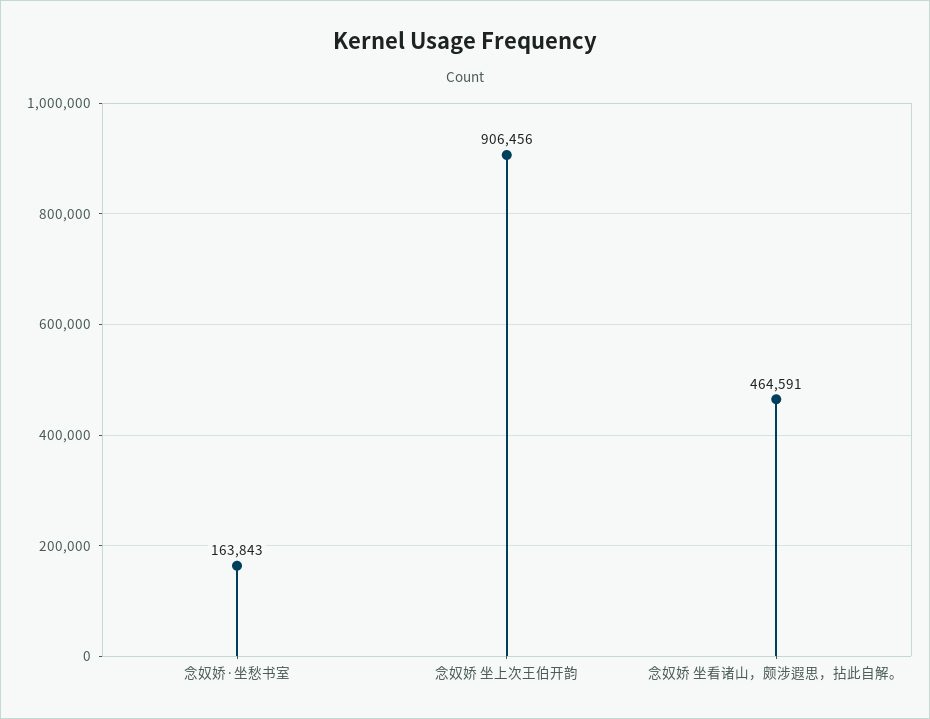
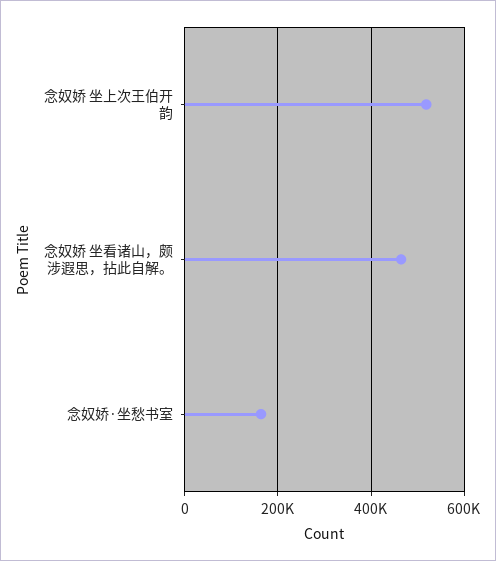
  {
    "念奴娇·坐愁书室": 163843,
-   "念奴娇 坐上次王伯开韵": 906456,
+   "念奴娇 坐上次王伯开韵": 520000,
    "念奴娇 坐看诸山，颇涉遐思，拈此自解。": 464591
  }

